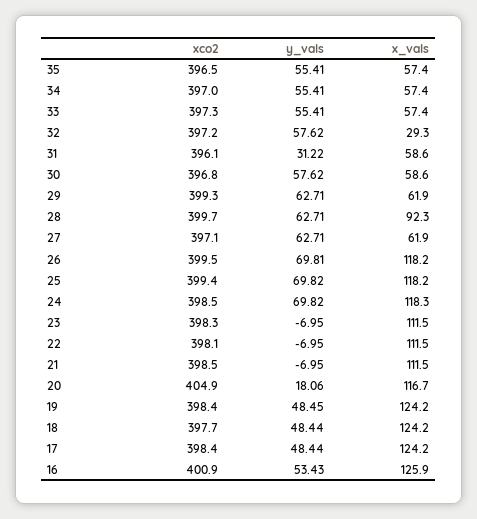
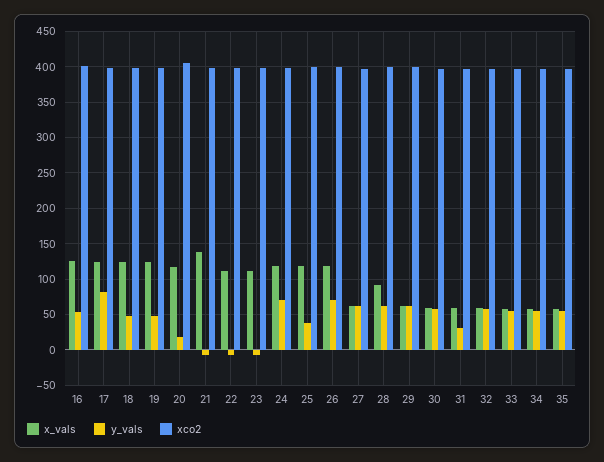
  {
    "xco2": {
      "35": 396.5,
      "34": 397,
      "33": 397.3,
      "32": 397.2,
      "31": 396.1,
      "30": 396.8,
      "29": 399.3,
      "28": 399.7,
      "27": 397.1,
      "26": 399.5,
      "25": 399.4,
      "24": 398.5,
      "23": 398.3,
      "22": 398.1,
      "21": 398.5,
      "20": 404.9,
      "19": 398.4,
      "18": 397.7,
      "17": 398.4,
      "16": 400.9
    },
    "y_vals": {
      "35": 55.41,
      "34": 55.41,
      "33": 55.41,
      "32": 57.62,
      "31": 31.22,
      "30": 57.62,
      "29": 62.71,
      "28": 62.71,
      "27": 62.71,
      "26": 69.81,
-     "25": 69.82,
+     "25": 40,
      "24": 69.82,
      "23": -6.95,
      "22": -6.95,
      "21": -6.95,
      "20": 18.06,
      "19": 48.45,
      "18": 48.44,
-     "17": 48.44,
+     "17": 80,
      "16": 53.43
    },
    "x_vals": {
      "35": 57.4,
      "34": 57.4,
      "33": 57.4,
-     "32": 29.3,
+     "32": 60,
      "31": 58.6,
      "30": 58.6,
      "29": 61.9,
      "28": 92.3,
      "27": 61.9,
      "26": 118.2,
      "25": 118.2,
      "24": 118.3,
      "23": 111.5,
      "22": 111.5,
-     "21": 111.5,
+     "21": 140,
      "20": 116.7,
      "19": 124.2,
      "18": 124.2,
      "17": 124.2,
      "16": 125.9
    }
  }

